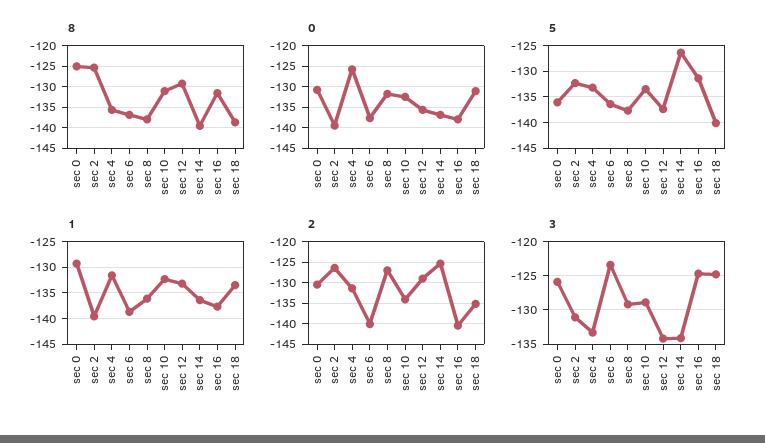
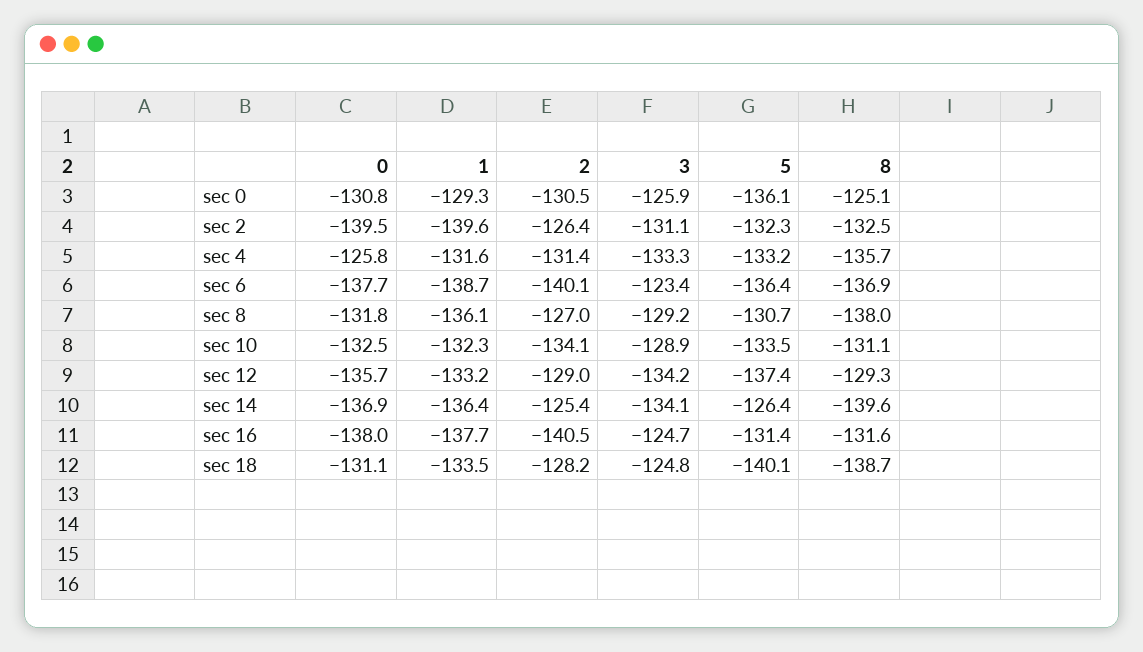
  {
    "8": {
      "sec 0": -125.1,
-     "sec 2": -125,
+     "sec 2": -132.5,
      "sec 4": -135.7,
      "sec 6": -136.9,
      "sec 8": -138,
      "sec 10": -131.1,
      "sec 12": -129.3,
      "sec 14": -139.6,
      "sec 16": -131.6,
      "sec 18": -138.7
    },
    "0": {
      "sec 0": -130.8,
      "sec 2": -139.5,
      "sec 4": -125.8,
      "sec 6": -137.7,
      "sec 8": -131.8,
      "sec 10": -132.5,
      "sec 12": -135.7,
      "sec 14": -136.9,
      "sec 16": -138,
      "sec 18": -131.1
    },
    "5": {
      "sec 0": -136.1,
      "sec 2": -132.3,
      "sec 4": -133.2,
      "sec 6": -136.4,
-     "sec 8": -137.5,
+     "sec 8": -130.7,
      "sec 10": -133.5,
      "sec 12": -137.4,
      "sec 14": -126.4,
      "sec 16": -131.4,
      "sec 18": -140.1
    },
    "1": {
      "sec 0": -129.3,
      "sec 2": -139.6,
      "sec 4": -131.6,
      "sec 6": -138.7,
      "sec 8": -136.1,
      "sec 10": -132.3,
      "sec 12": -133.2,
      "sec 14": -136.4,
      "sec 16": -137.7,
      "sec 18": -133.5
    },
    "2": {
      "sec 0": -130.5,
      "sec 2": -126.4,
      "sec 4": -131.4,
      "sec 6": -140.1,
      "sec 8": -127,
      "sec 10": -134.1,
      "sec 12": -129,
      "sec 14": -125.4,
      "sec 16": -140.5,
-     "sec 18": -135
+     "sec 18": -128.2
    },
    "3": {
      "sec 0": -125.9,
      "sec 2": -131.1,
      "sec 4": -133.3,
      "sec 6": -123.4,
      "sec 8": -129.2,
      "sec 10": -128.9,
      "sec 12": -134.2,
      "sec 14": -134.1,
      "sec 16": -124.7,
      "sec 18": -124.8
    }
  }

